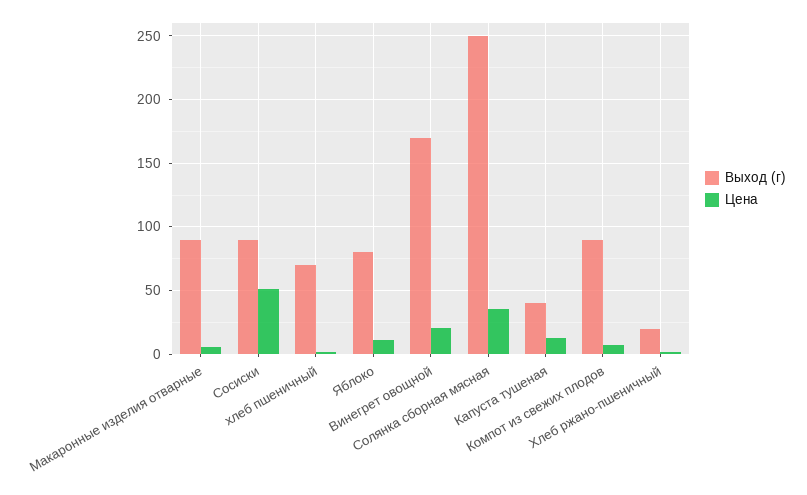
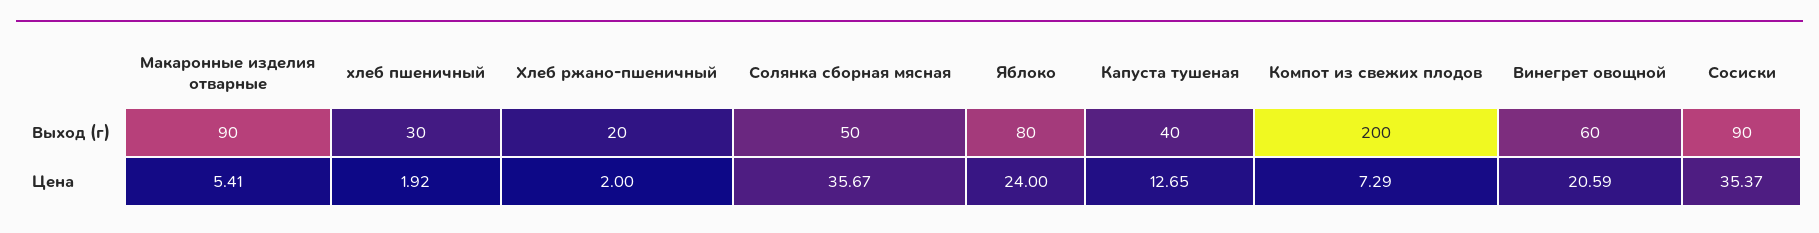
  {
    "Выход (г)": {
      "Макаронные изделия отварные": 90,
      "Сосиски": 90,
-     "хлеб пшеничный": 70,
+     "хлеб пшеничный": 30,
      "Яблоко": 80,
-     "Винегрет овощной": 170,
+     "Винегрет овощной": 60,
-     "Солянка сборная мясная": 250,
+     "Солянка сборная мясная": 50,
      "Капуста тушеная": 40,
-     "Компот из свежих плодов": 90,
+     "Компот из свежих плодов": 200,
      "Хлеб ржано-пшеничный": 20
    },
    "Цена": {
      "Макаронные изделия отварные": 5.41,
-     "Сосиски": 50,
+     "Сосиски": 35.37,
      "хлеб пшеничный": 1.92,
-     "Яблоко": 10,
+     "Яблоко": 24,
      "Винегрет овощной": 20.59,
      "Солянка сборная мясная": 35.67,
      "Капуста тушеная": 12.65,
      "Компот из свежих плодов": 7.29,
      "Хлеб ржано-пшеничный": 2
    }
  }

